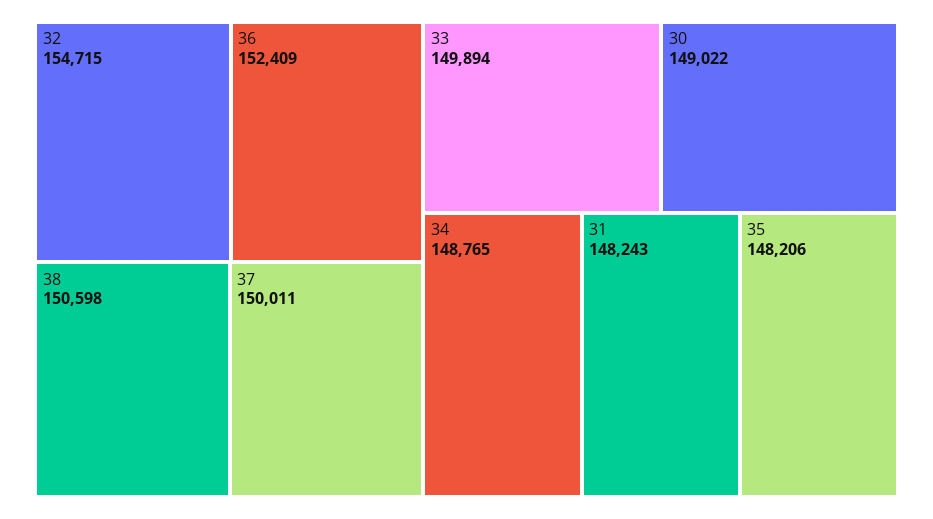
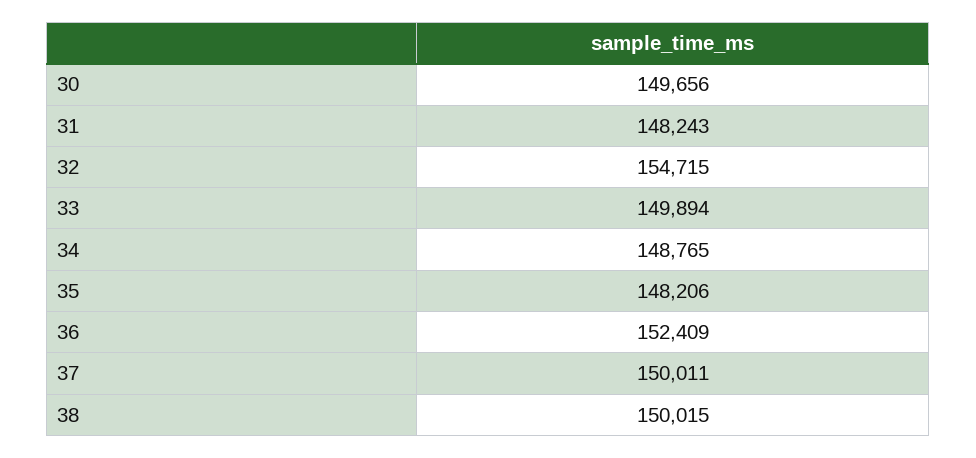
  {
    "32": 154715,
    "36": 152409,
-   "38": 150598,
+   "38": 150015,
    "37": 150011,
    "33": 149894,
-   "30": 149022,
+   "30": 149656,
    "34": 148765,
    "31": 148243,
    "35": 148206
  }

